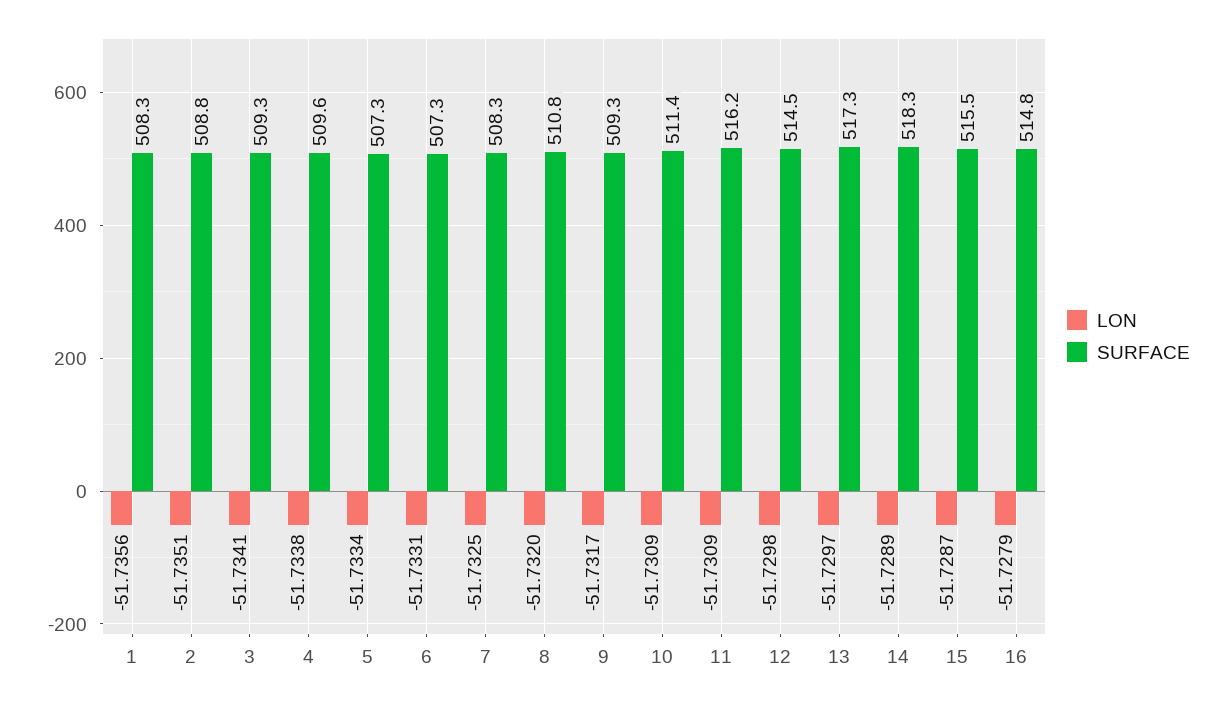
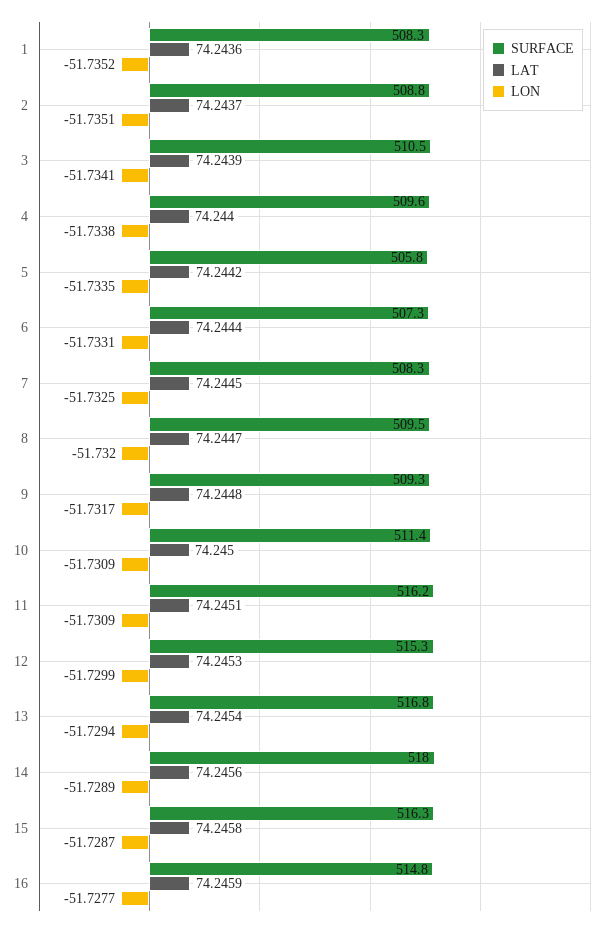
  {
    "LON": {
-     "1": -51.7356,
+     "1": -51.7352,
      "2": -51.7351,
      "3": -51.7341,
      "4": -51.7338,
-     "5": -51.7334,
+     "5": -51.7335,
      "6": -51.7331,
      "7": -51.7325,
      "8": -51.732,
      "9": -51.7317,
      "10": -51.7309,
      "11": -51.7309,
-     "12": -51.7298,
+     "12": -51.7299,
-     "13": -51.7297,
+     "13": -51.7294,
      "14": -51.7289,
      "15": -51.7287,
-     "16": -51.7279
+     "16": -51.7277
    },
    "SURFACE": {
      "1": 508.3,
      "2": 508.8,
-     "3": 509.3,
+     "3": 510.5,
      "4": 509.6,
-     "5": 507.3,
+     "5": 505.8,
      "6": 507.3,
      "7": 508.3,
-     "8": 510.8,
+     "8": 509.5,
      "9": 509.3,
      "10": 511.4,
      "11": 516.2,
-     "12": 514.5,
+     "12": 515.3,
-     "13": 517.3,
+     "13": 516.8,
-     "14": 518.3,
+     "14": 518,
-     "15": 515.5,
+     "15": 516.3,
      "16": 514.8
-   }
+   },
+   "LAT": {
+     "1": 74.2436,
+     "2": 74.2437,
+     "3": 74.2439,
+     "4": 74.244,
+     "5": 74.2442,
+     "6": 74.2444,
+     "7": 74.2445,
+     "8": 74.2447,
+     "9": 74.2448,
+     "10": 74.245,
+     "11": 74.2451,
+     "12": 74.2453,
+     "13": 74.2454,
+     "14": 74.2456,
+     "15": 74.2458,
+     "16": 74.2459
+   }
  }

